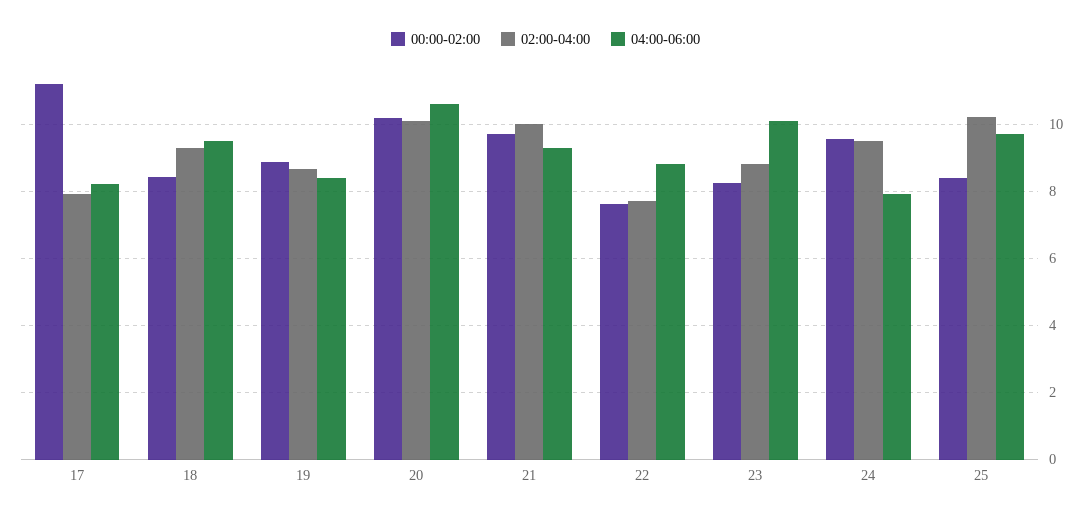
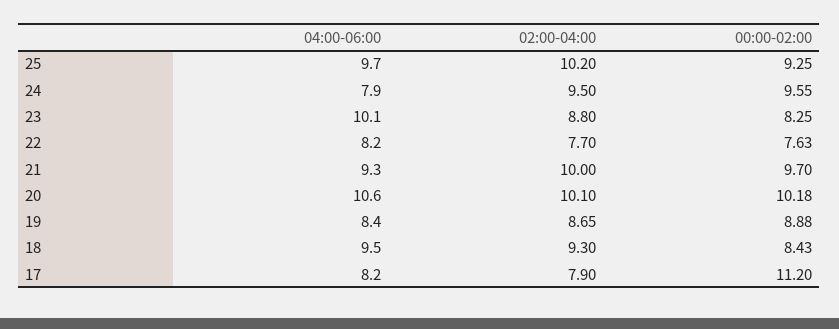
  {
    "00:00-02:00": {
      "17": 11.2,
      "18": 8.43,
      "19": 8.88,
      "20": 10.18,
      "21": 9.7,
      "22": 7.63,
      "23": 8.25,
      "24": 9.55,
-     "25": 8.4
+     "25": 9.25
    },
    "02:00-04:00": {
      "17": 7.9,
      "18": 9.3,
      "19": 8.65,
      "20": 10.1,
      "21": 10,
      "22": 7.7,
      "23": 8.8,
      "24": 9.5,
      "25": 10.2
    },
    "04:00-06:00": {
      "17": 8.2,
      "18": 9.5,
      "19": 8.4,
      "20": 10.6,
      "21": 9.3,
-     "22": 8.8,
+     "22": 8.2,
      "23": 10.1,
      "24": 7.9,
      "25": 9.7
    }
  }

